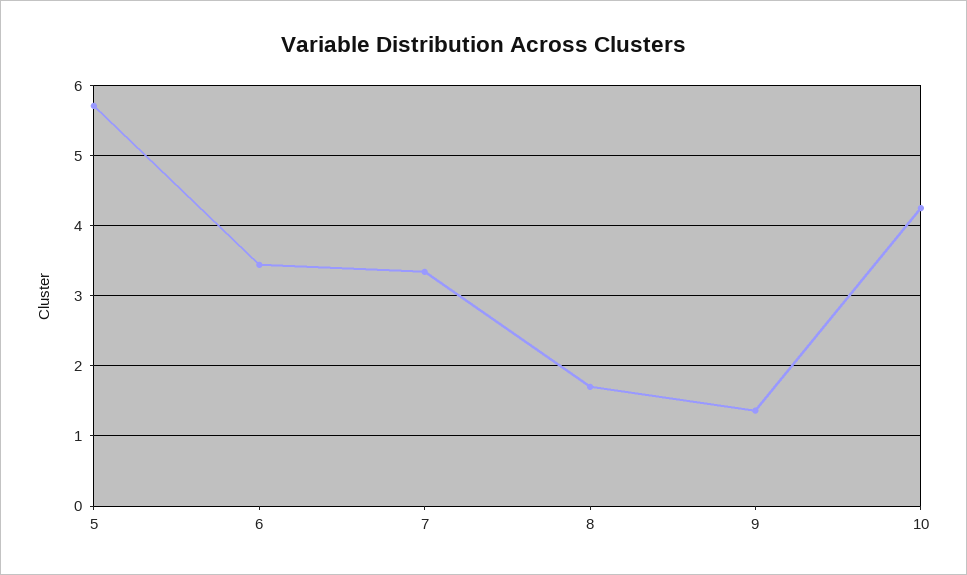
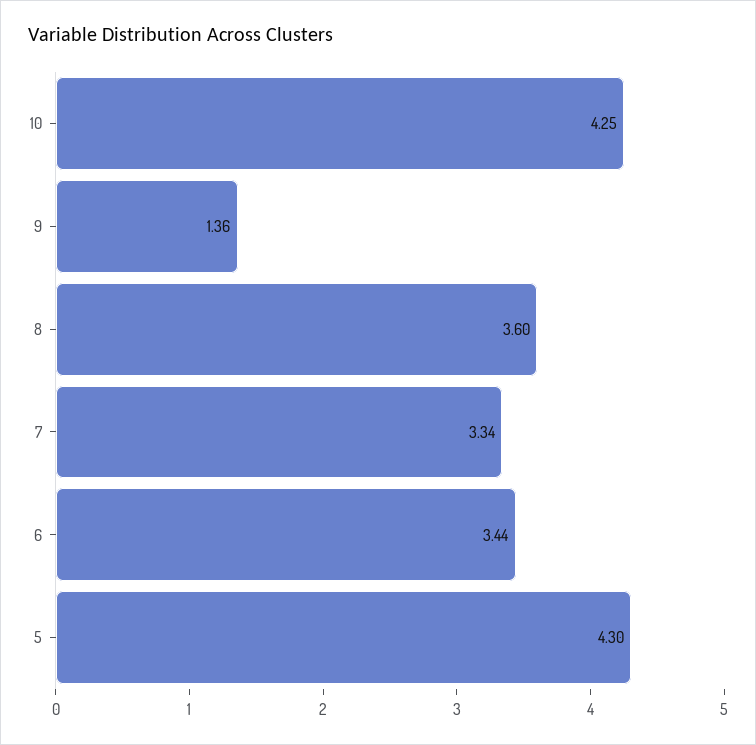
  {
-   "5": 5.7,
+   "5": 4.3,
    "6": 3.44,
    "7": 3.34,
-   "8": 1.7,
+   "8": 3.6,
    "9": 1.36,
    "10": 4.25
  }

